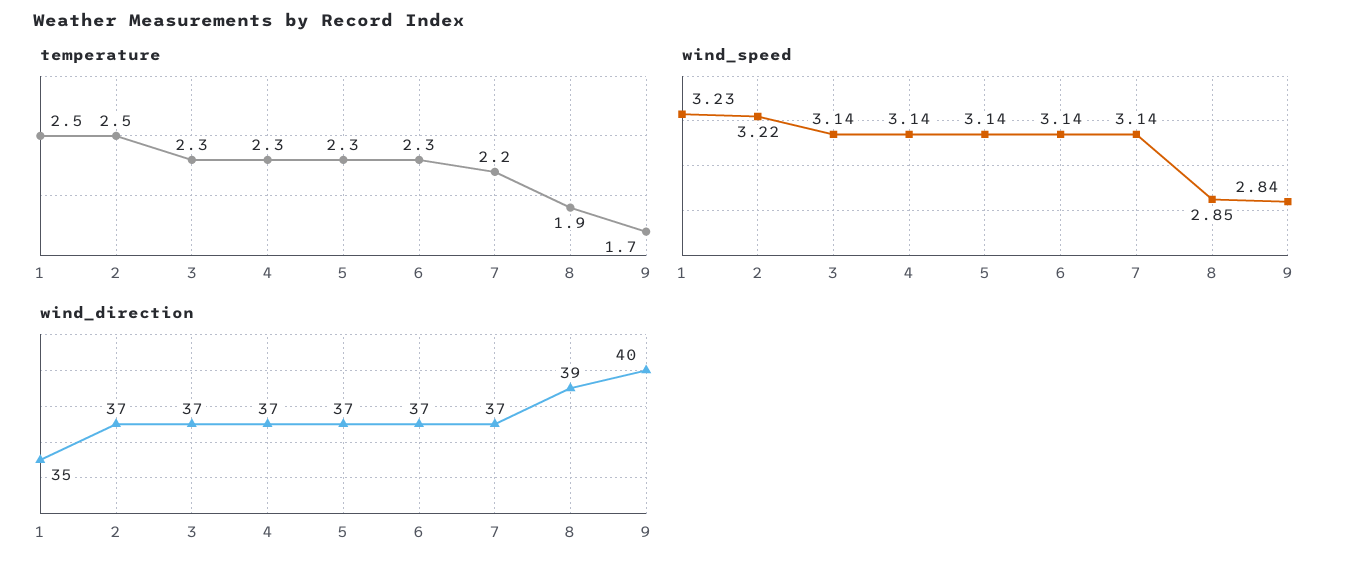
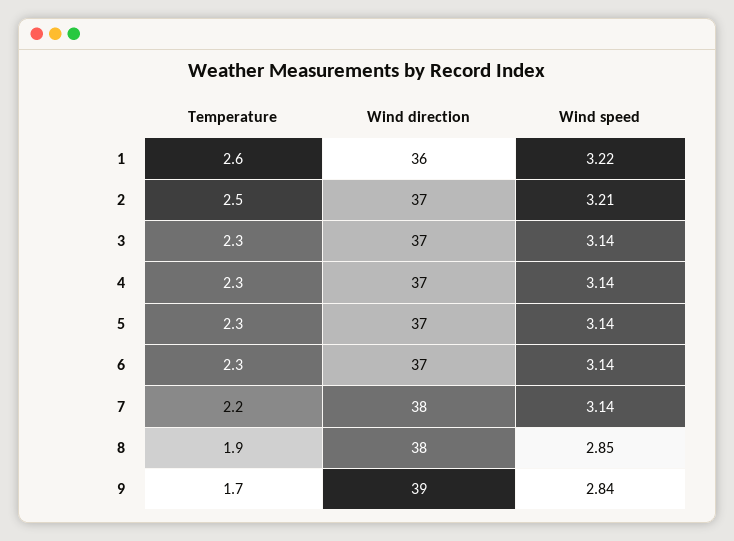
  {
    "temperature": {
-     "1": 2.5,
+     "1": 2.6,
      "2": 2.5,
      "3": 2.3,
      "4": 2.3,
      "5": 2.3,
      "6": 2.3,
      "7": 2.2,
      "8": 1.9,
      "9": 1.7
    },
    "wind_speed": {
-     "1": 3.23,
+     "1": 3.22,
-     "2": 3.22,
+     "2": 3.21,
      "3": 3.14,
      "4": 3.14,
      "5": 3.14,
      "6": 3.14,
      "7": 3.14,
      "8": 2.85,
      "9": 2.84
    },
    "wind_direction": {
-     "1": 35,
+     "1": 36,
      "2": 37,
      "3": 37,
      "4": 37,
      "5": 37,
      "6": 37,
-     "7": 37,
+     "7": 38,
-     "8": 39,
+     "8": 38,
-     "9": 40
+     "9": 39
    }
  }

